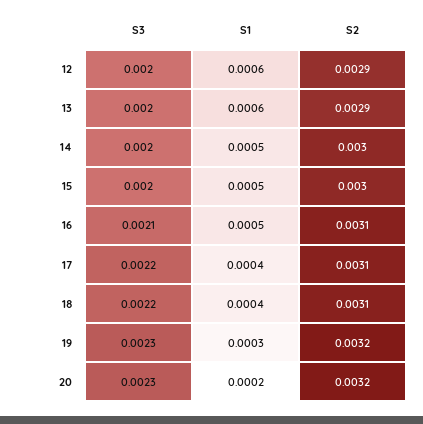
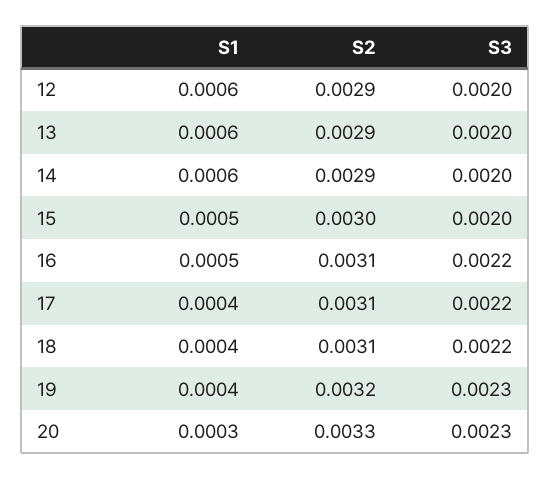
  {
    "S3": {
      "12": 0.002,
      "13": 0.002,
      "14": 0.002,
      "15": 0.002,
-     "16": 0.0021,
+     "16": 0.0022,
      "17": 0.0022,
      "18": 0.0022,
      "19": 0.0023,
      "20": 0.0023
    },
    "S1": {
      "12": 0.0006,
      "13": 0.0006,
-     "14": 0.0005,
+     "14": 0.0006,
      "15": 0.0005,
      "16": 0.0005,
      "17": 0.0004,
      "18": 0.0004,
-     "19": 0.0003,
+     "19": 0.0004,
-     "20": 0.0002
+     "20": 0.0003
    },
    "S2": {
      "12": 0.0029,
      "13": 0.0029,
-     "14": 0.003,
+     "14": 0.0029,
      "15": 0.003,
      "16": 0.0031,
      "17": 0.0031,
      "18": 0.0031,
      "19": 0.0032,
-     "20": 0.0032
+     "20": 0.0033
    }
  }

